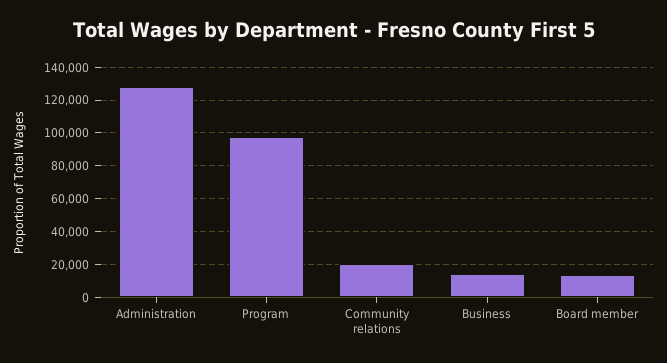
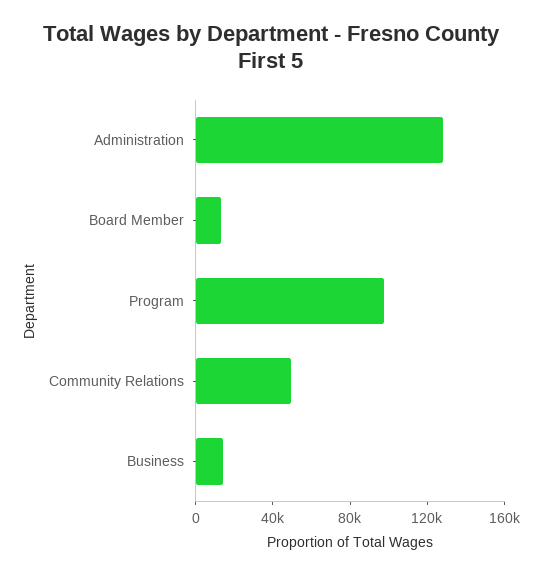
  {
    "Administration": 130000,
    "Program": 95000,
-   "Community relations": 20000,
+   "Community relations": 50000,
    "Business": 15000,
    "Board member": 15000
  }

